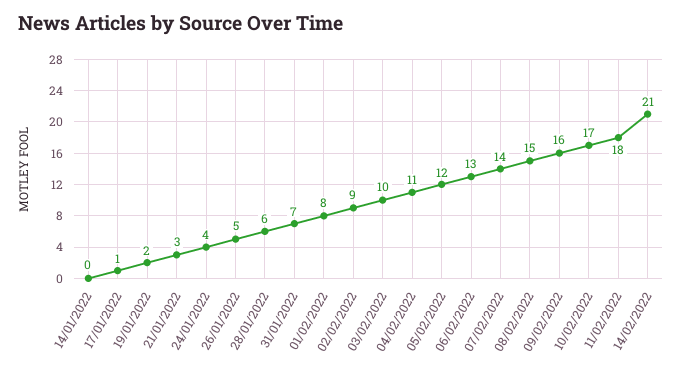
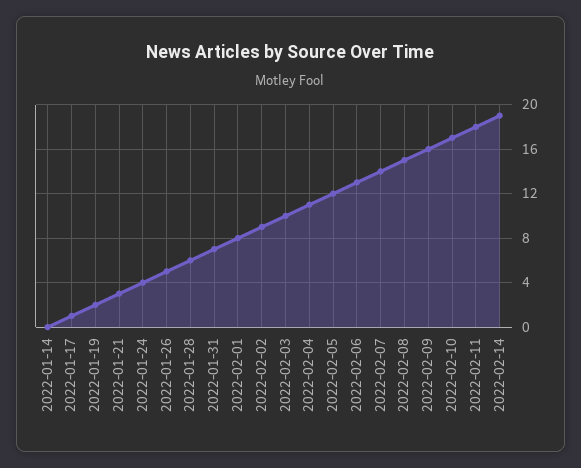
  {
    "14/01/2022": 0,
    "17/01/2022": 1,
    "19/01/2022": 2,
    "21/01/2022": 3,
    "24/01/2022": 4,
    "26/01/2022": 5,
    "28/01/2022": 6,
    "31/01/2022": 7,
    "01/02/2022": 8,
    "02/02/2022": 9,
    "03/02/2022": 10,
    "04/02/2022": 11,
    "05/02/2022": 12,
    "06/02/2022": 13,
    "07/02/2022": 14,
    "08/02/2022": 15,
    "09/02/2022": 16,
    "10/02/2022": 17,
    "11/02/2022": 18,
-   "14/02/2022": 21
+   "14/02/2022": 19
  }

